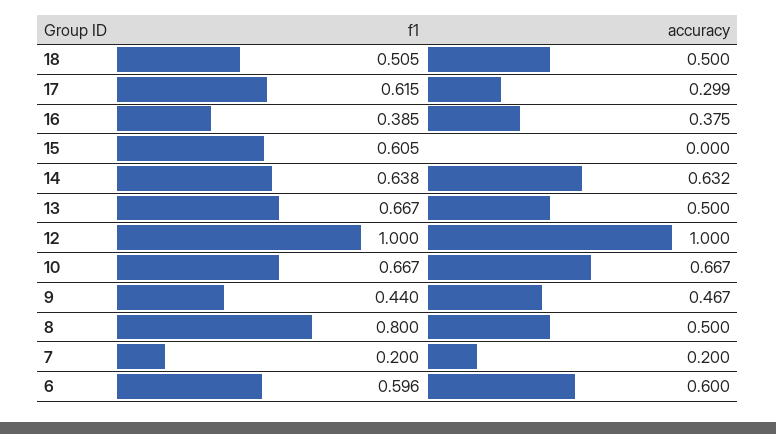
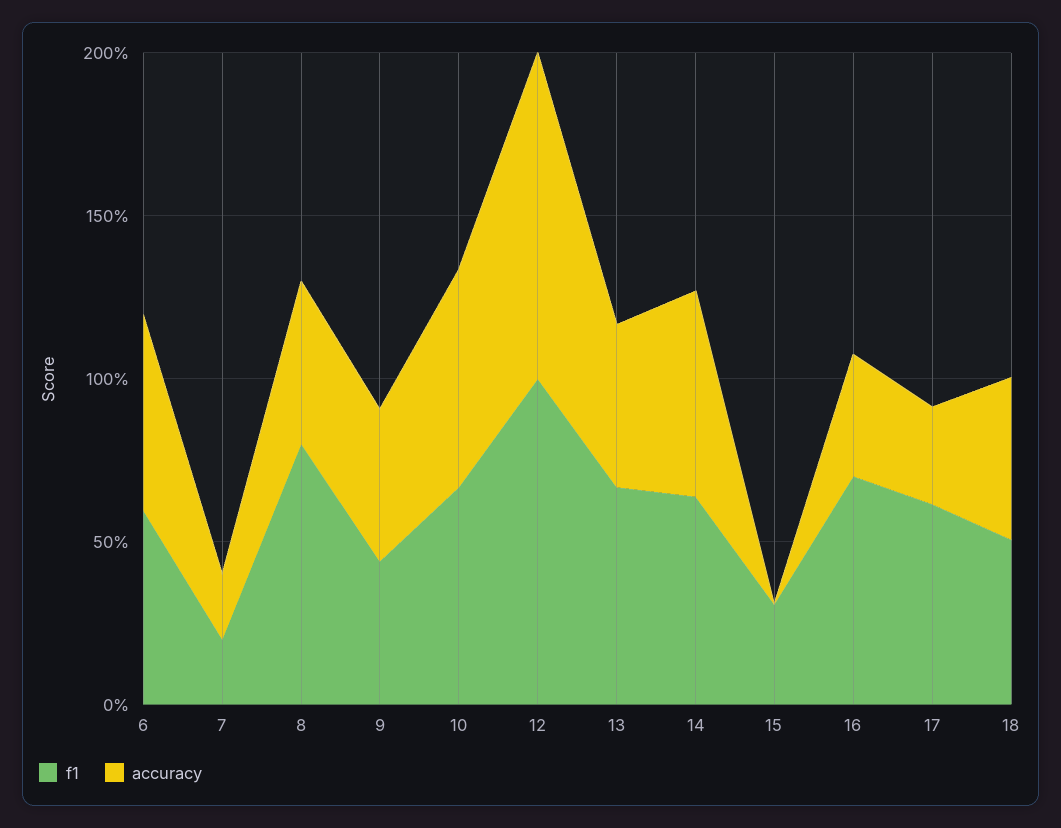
  {
    "f1": {
      "18": 0.505,
      "17": 0.615,
-     "16": 0.385,
+     "16": 0.7,
-     "15": 0.605,
+     "15": 0.3,
      "14": 0.638,
      "13": 0.667,
      "12": 1,
      "10": 0.667,
      "9": 0.44,
      "8": 0.8,
      "7": 0.2,
      "6": 0.596
    },
    "accuracy": {
      "18": 0.5,
      "17": 0.299,
      "16": 0.375,
      "15": 0,
      "14": 0.632,
      "13": 0.5,
      "12": 1,
      "10": 0.667,
      "9": 0.467,
      "8": 0.5,
      "7": 0.2,
      "6": 0.6
    }
  }

